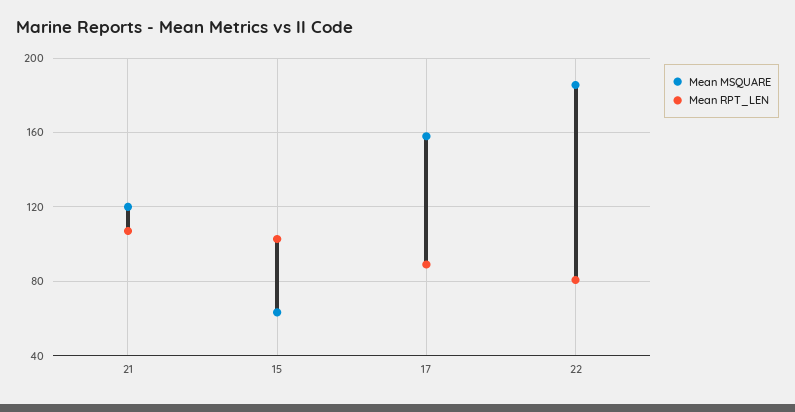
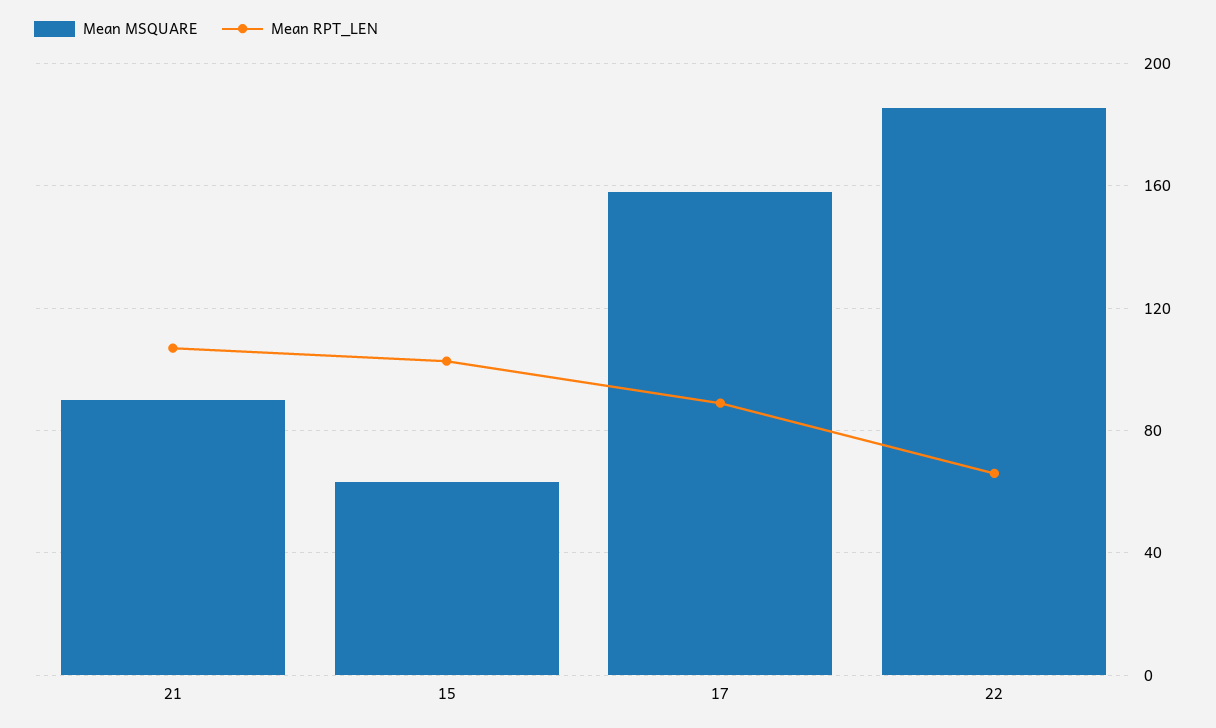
  {
    "Mean MSQUARE": {
-     "21": 120,
+     "21": 90,
      "15": 65,
      "17": 160,
      "22": 185
    },
    "Mean RPT_LEN": {
      "21": 105,
      "15": 105,
      "17": 90,
-     "22": 80
+     "22": 65
    }
  }

